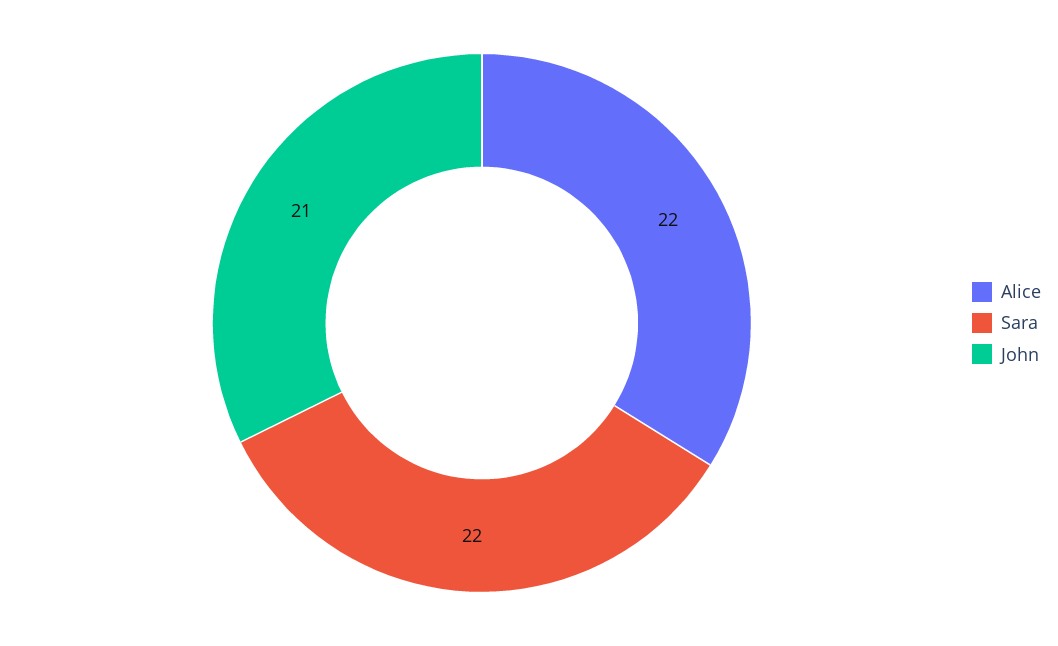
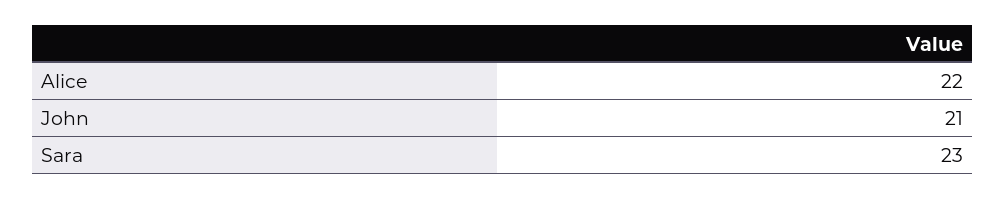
  {
    "Alice": 22,
-   "Sara": 22,
+   "Sara": 23,
    "John": 21
  }

